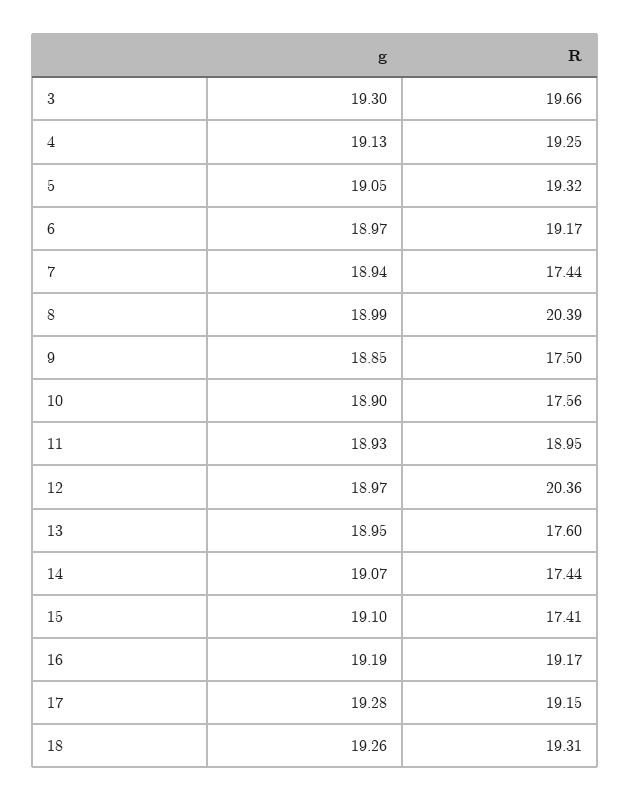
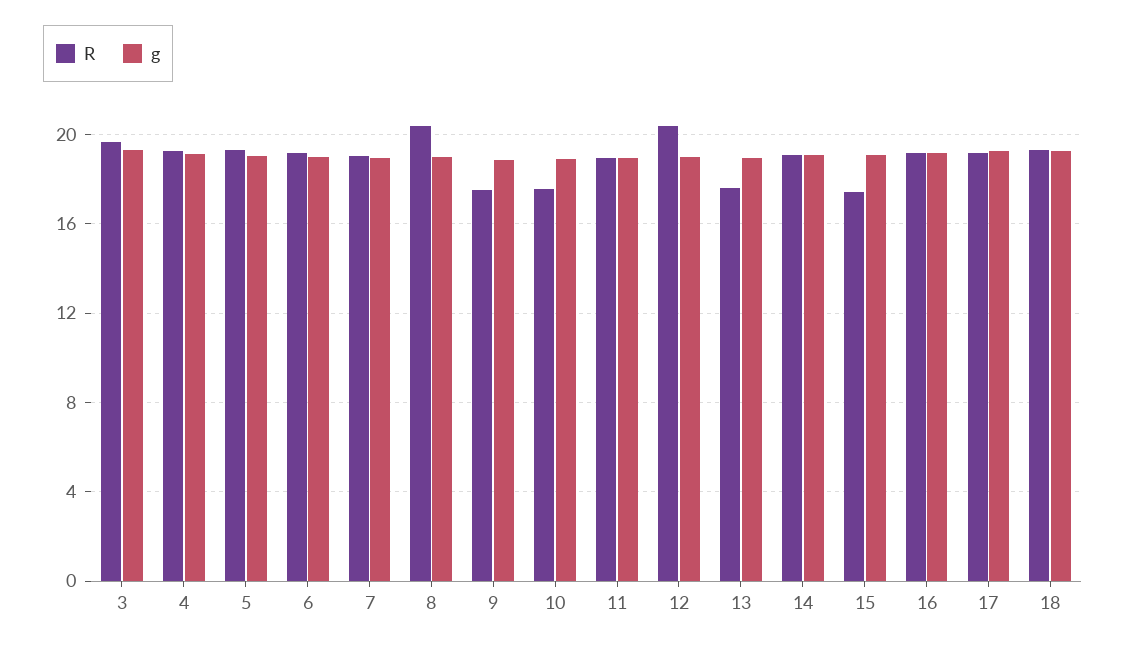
  {
    "g": {
      "3": 19.3,
      "4": 19.13,
      "5": 19.05,
      "6": 18.97,
      "7": 18.94,
      "8": 18.99,
      "9": 18.85,
      "10": 18.9,
      "11": 18.93,
      "12": 18.97,
      "13": 18.95,
      "14": 19.07,
      "15": 19.1,
      "16": 19.19,
      "17": 19.28,
      "18": 19.26
    },
    "R": {
      "3": 19.66,
      "4": 19.25,
      "5": 19.32,
      "6": 19.17,
-     "7": 17.44,
+     "7": 19,
      "8": 20.39,
      "9": 17.5,
      "10": 17.56,
      "11": 18.95,
      "12": 20.36,
      "13": 17.6,
-     "14": 17.44,
+     "14": 19,
      "15": 17.41,
      "16": 19.17,
      "17": 19.15,
      "18": 19.31
    }
  }

